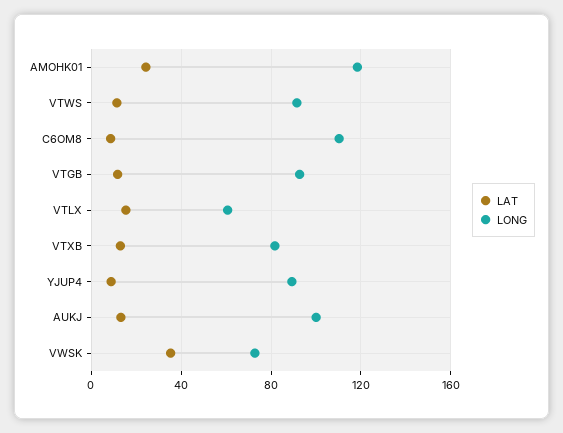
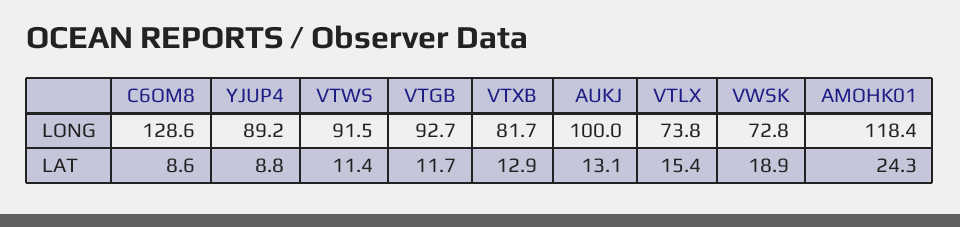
  {
    "LAT": {
      "AMOHK01": 24.3,
      "VTWS": 11.4,
      "C6OM8": 8.6,
      "VTGB": 11.7,
      "VTLX": 15.4,
      "VTXB": 12.9,
      "YJUP4": 8.8,
      "AUKJ": 13.1,
-     "VWSK": 35
+     "VWSK": 18.9
    },
    "LONG": {
      "AMOHK01": 118.4,
      "VTWS": 91.5,
-     "C6OM8": 110,
+     "C6OM8": 128.6,
      "VTGB": 92.7,
-     "VTLX": 60,
+     "VTLX": 73.8,
      "VTXB": 81.7,
      "YJUP4": 89.2,
      "AUKJ": 100,
      "VWSK": 72.8
    }
  }

